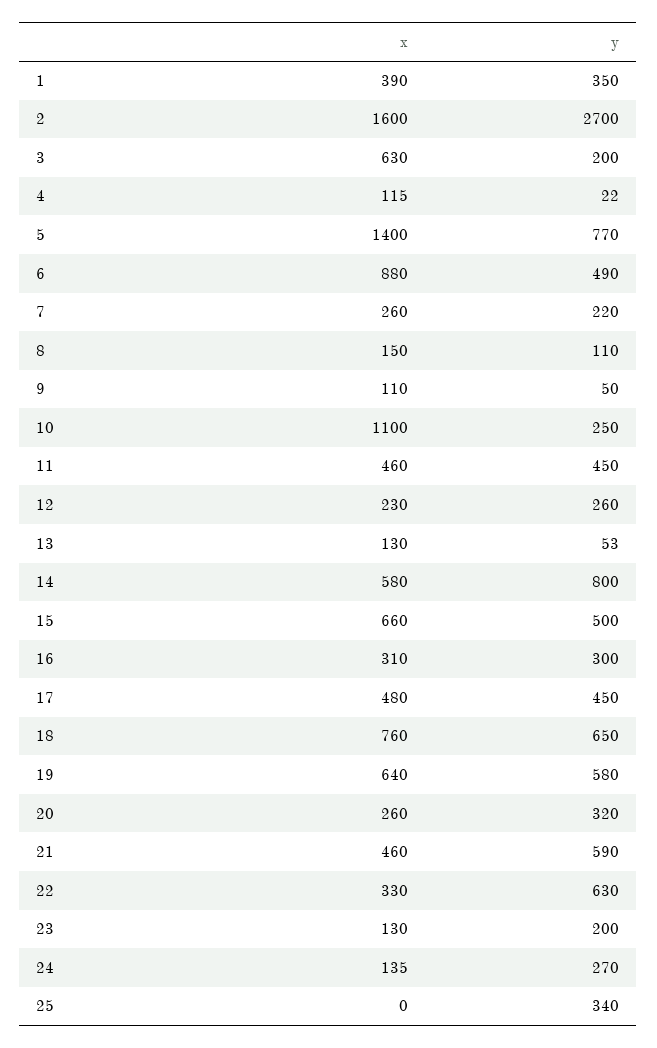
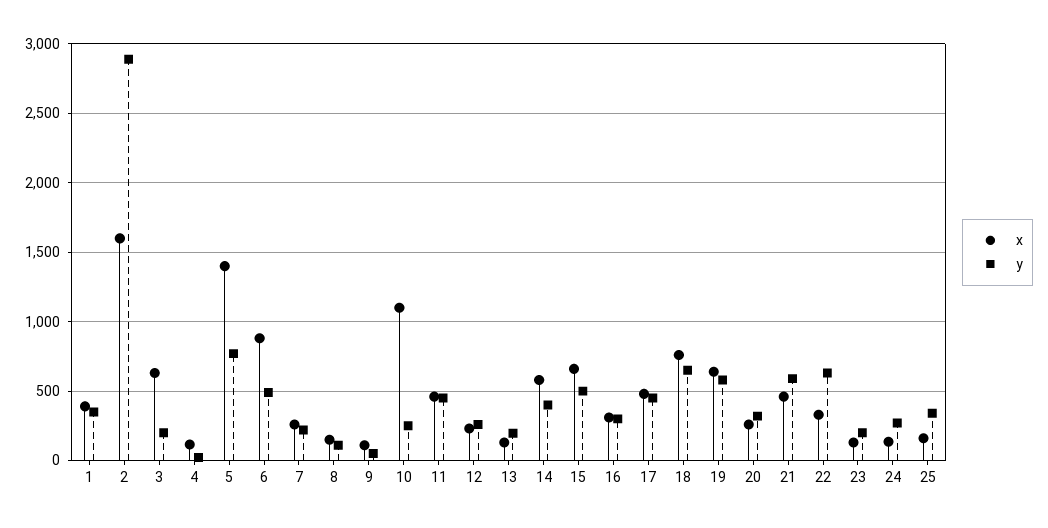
  {
    "x": {
      "1": 390,
      "2": 1600,
      "3": 630,
      "4": 115,
      "5": 1400,
      "6": 880,
      "7": 260,
      "8": 150,
      "9": 110,
      "10": 1100,
      "11": 460,
      "12": 230,
      "13": 130,
      "14": 580,
      "15": 660,
      "16": 310,
      "17": 480,
      "18": 760,
      "19": 640,
      "20": 260,
      "21": 460,
      "22": 330,
      "23": 130,
      "24": 135,
-     "25": 0
+     "25": 150
    },
    "y": {
      "1": 350,
-     "2": 2700,
+     "2": 2900,
      "3": 200,
      "4": 22,
      "5": 770,
      "6": 490,
      "7": 220,
      "8": 110,
      "9": 50,
      "10": 250,
      "11": 450,
      "12": 260,
-     "13": 53,
+     "13": 200,
-     "14": 800,
+     "14": 400,
      "15": 500,
      "16": 300,
      "17": 450,
      "18": 650,
      "19": 580,
      "20": 320,
      "21": 590,
      "22": 630,
      "23": 200,
      "24": 270,
      "25": 340
    }
  }

